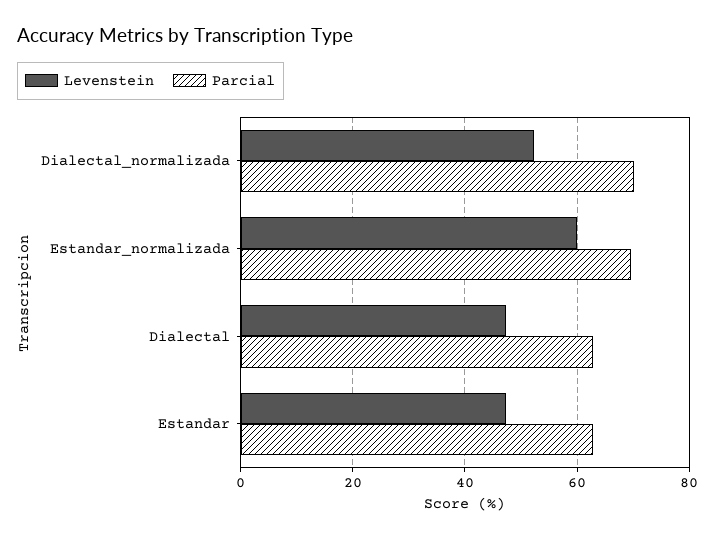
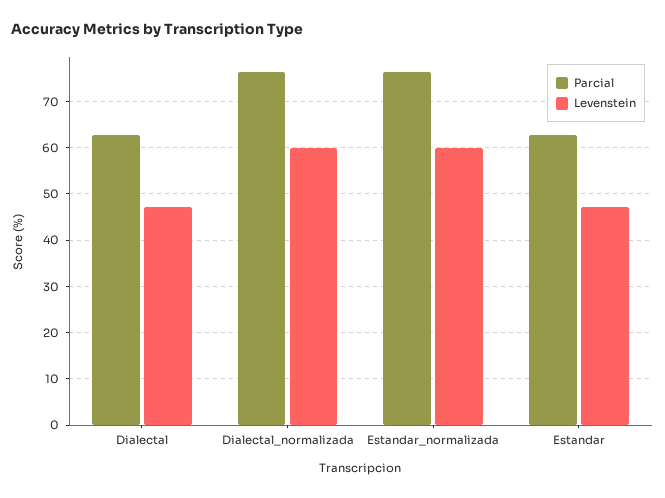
  {
    "Levenstein": {
-     "Dialectal_normalizada": 52,
+     "Dialectal_normalizada": 60,
      "Estandar_normalizada": 60,
      "Dialectal": 48,
      "Estandar": 48
    },
    "Parcial": {
-     "Dialectal_normalizada": 70,
+     "Dialectal_normalizada": 76,
-     "Estandar_normalizada": 70,
+     "Estandar_normalizada": 76,
      "Dialectal": 62,
      "Estandar": 62
    }
  }

